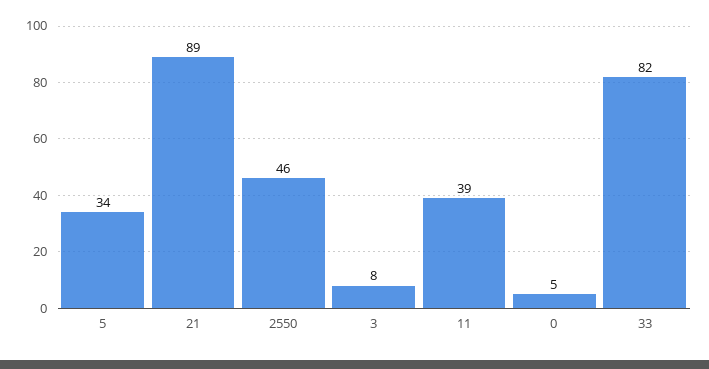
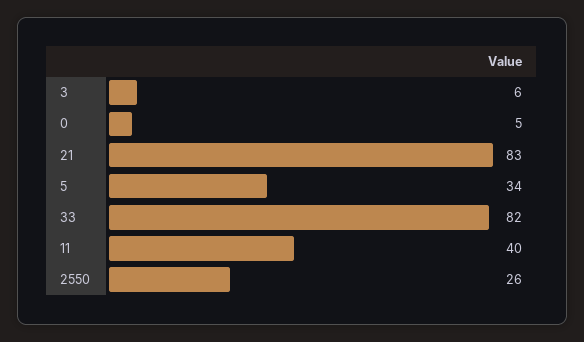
  {
    "5": 34,
-   "21": 89,
+   "21": 83,
-   "2550": 46,
+   "2550": 26,
-   "3": 8,
+   "3": 6,
-   "11": 39,
+   "11": 40,
    "0": 5,
    "33": 82
  }

